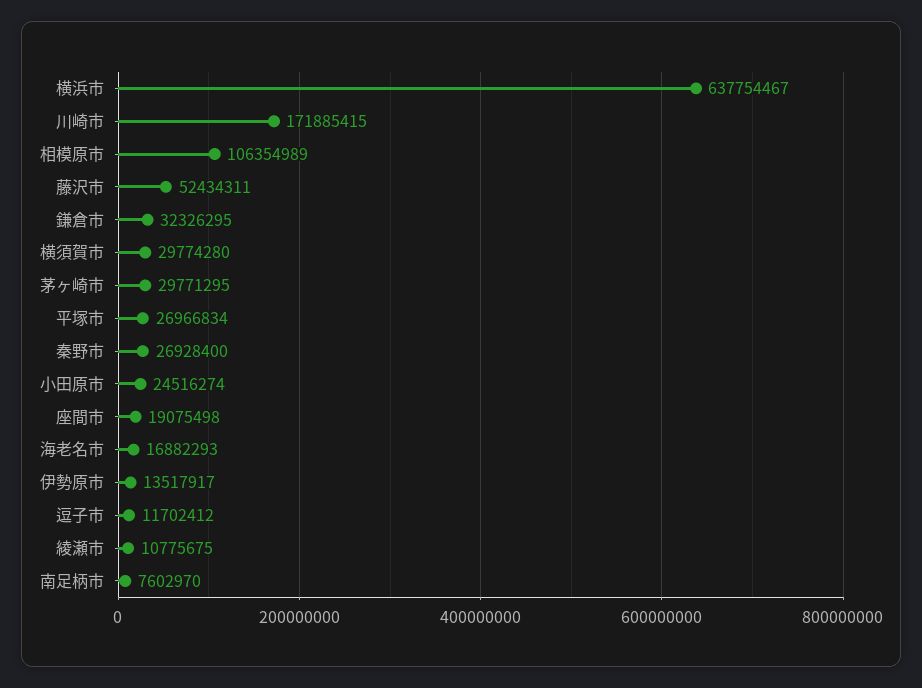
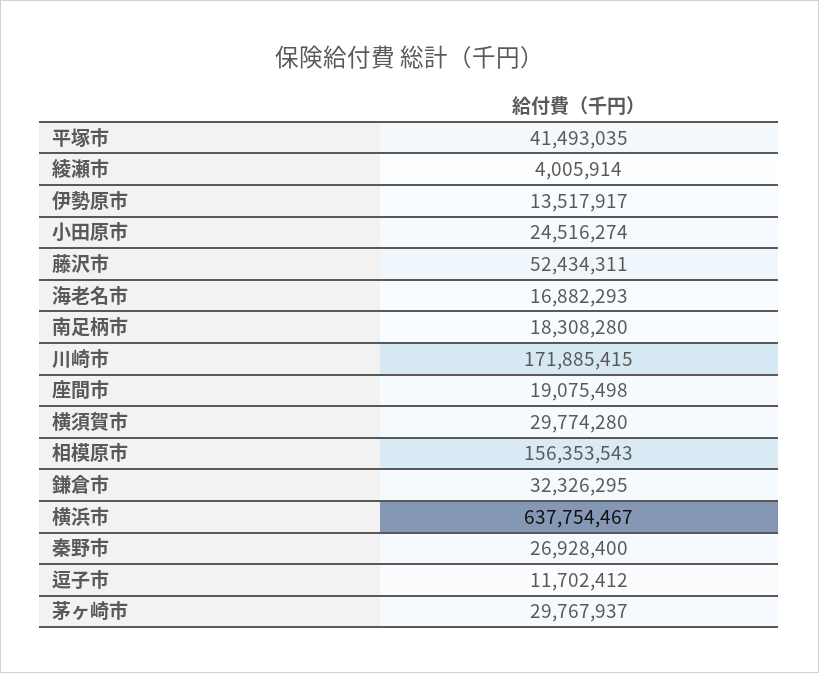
  {
    "横浜市": 637754467,
    "川崎市": 171885415,
-   "相模原市": 106354989,
+   "相模原市": 156353543,
    "藤沢市": 52434311,
    "鎌倉市": 32326295,
    "横須賀市": 29774280,
-   "茅ヶ崎市": 29771295,
+   "茅ヶ崎市": 29767937,
-   "平塚市": 26966834,
+   "平塚市": 41493035,
    "秦野市": 26928400,
    "小田原市": 24516274,
    "座間市": 19075498,
    "海老名市": 16882293,
    "伊勢原市": 13517917,
    "逗子市": 11702412,
-   "綾瀬市": 10775675,
+   "綾瀬市": 4005914,
-   "南足柄市": 7602970
+   "南足柄市": 18308280
  }

